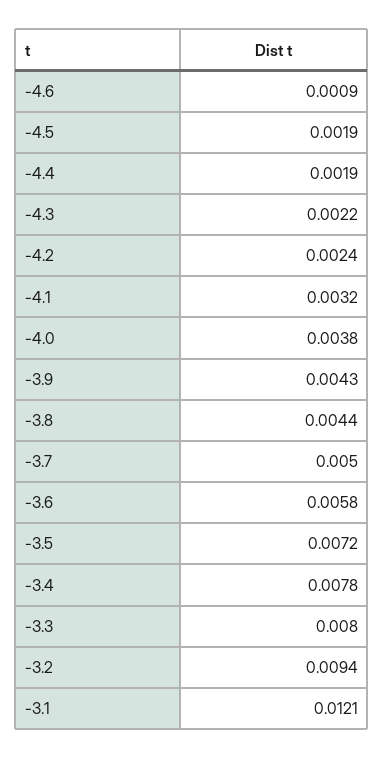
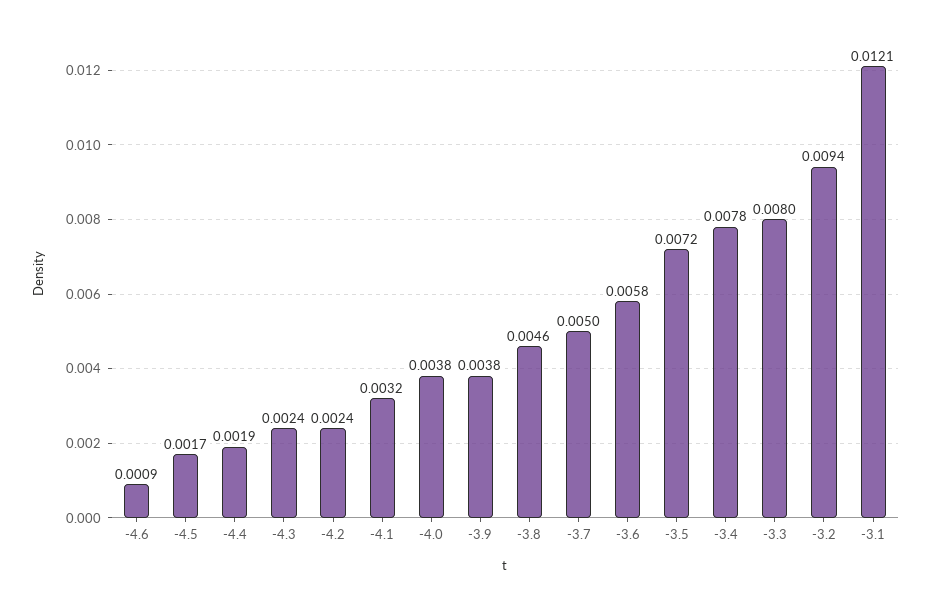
  {
    "-4.6": 0.0009,
-   "-4.5": 0.0019,
+   "-4.5": 0.0017,
    "-4.4": 0.0019,
-   "-4.3": 0.0022,
+   "-4.3": 0.0024,
    "-4.2": 0.0024,
    "-4.1": 0.0032,
    "-4.0": 0.0038,
-   "-3.9": 0.0043,
+   "-3.9": 0.0038,
-   "-3.8": 0.0044,
+   "-3.8": 0.0046,
    "-3.7": 0.005,
    "-3.6": 0.0058,
    "-3.5": 0.0072,
    "-3.4": 0.0078,
    "-3.3": 0.008,
    "-3.2": 0.0094,
    "-3.1": 0.0121
  }

